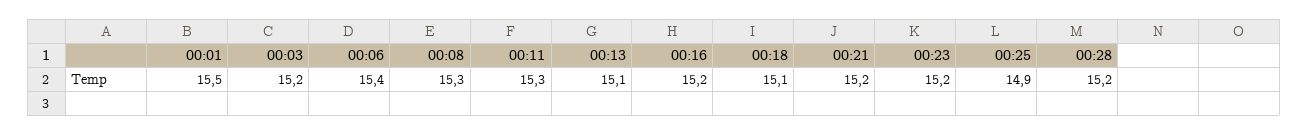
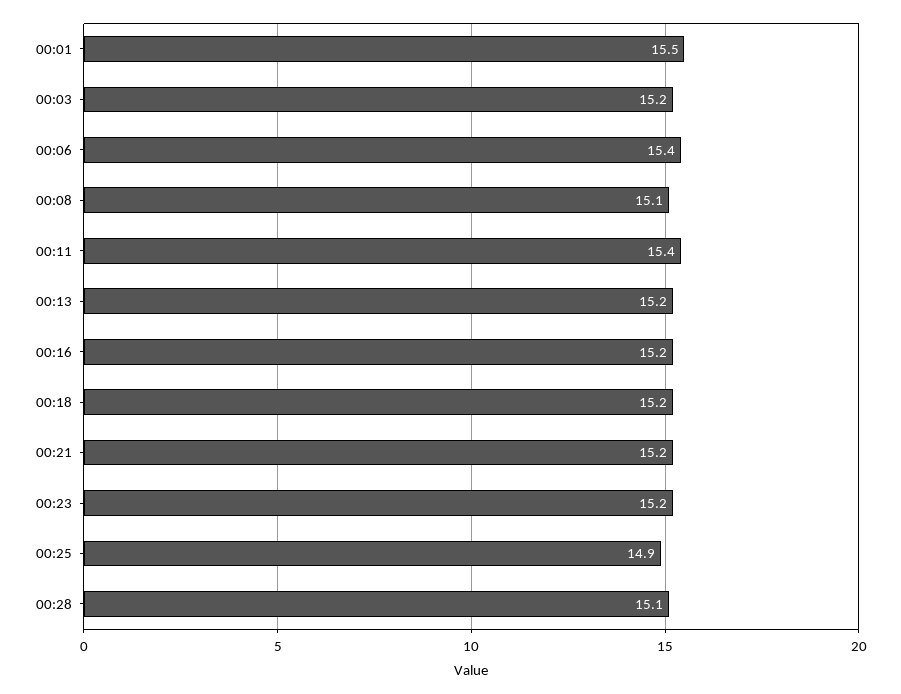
  {
    "00:01": 15.5,
    "00:03": 15.2,
    "00:06": 15.4,
-   "00:08": 15.3,
+   "00:08": 15.1,
-   "00:11": 15.3,
+   "00:11": 15.4,
-   "00:13": 15.1,
+   "00:13": 15.2,
    "00:16": 15.2,
-   "00:18": 15.1,
+   "00:18": 15.2,
    "00:21": 15.2,
    "00:23": 15.2,
    "00:25": 14.9,
-   "00:28": 15.2
+   "00:28": 15.1
  }

